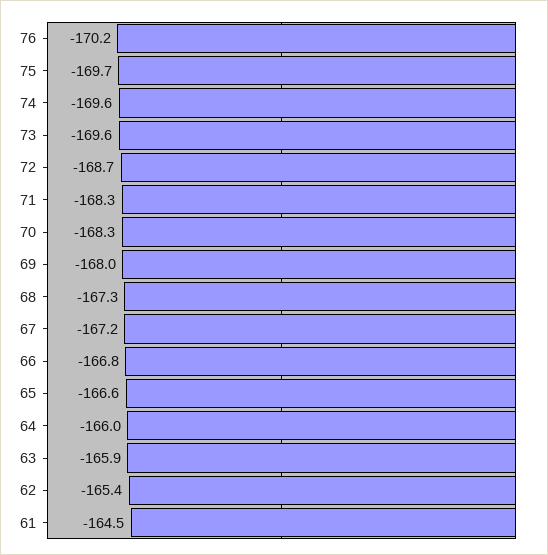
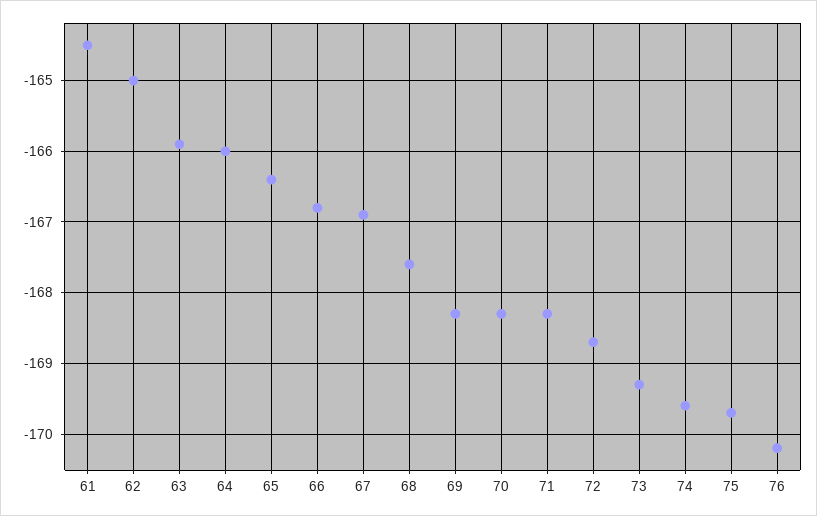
  {
    "76": -170.2,
    "75": -169.7,
    "74": -169.6,
-   "73": -169.6,
+   "73": -169.3,
    "72": -168.7,
    "71": -168.3,
    "70": -168.3,
-   "69": -168,
+   "69": -168.3,
-   "68": -167.3,
+   "68": -167.6,
-   "67": -167.2,
+   "67": -166.9,
    "66": -166.8,
-   "65": -166.6,
+   "65": -166.4,
    "64": -166,
    "63": -165.9,
-   "62": -165.4,
+   "62": -165,
    "61": -164.5
  }

